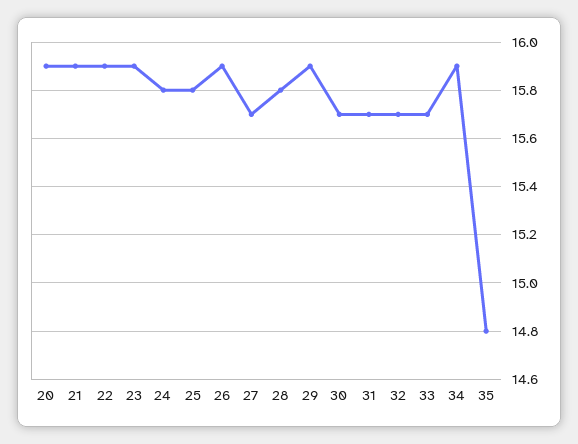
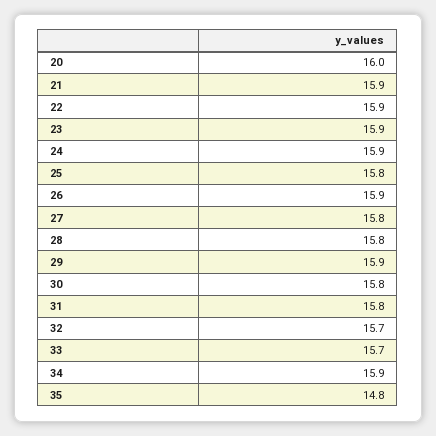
  {
-   "20": 15.9,
+   "20": 16,
    "21": 15.9,
    "22": 15.9,
    "23": 15.9,
-   "24": 15.8,
+   "24": 15.9,
    "25": 15.8,
    "26": 15.9,
-   "27": 15.7,
+   "27": 15.8,
    "28": 15.8,
    "29": 15.9,
-   "30": 15.7,
+   "30": 15.8,
-   "31": 15.7,
+   "31": 15.8,
    "32": 15.7,
    "33": 15.7,
    "34": 15.9,
    "35": 14.8
  }

